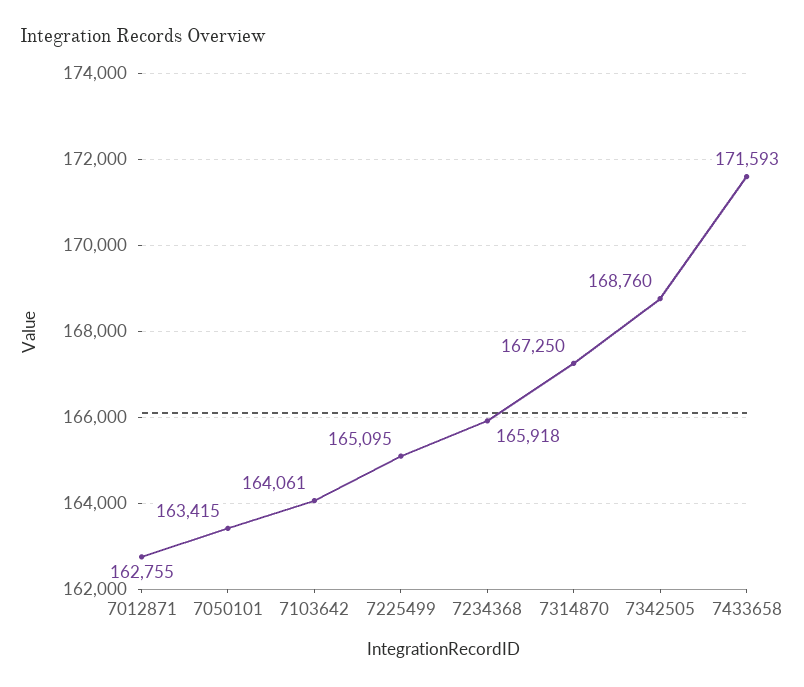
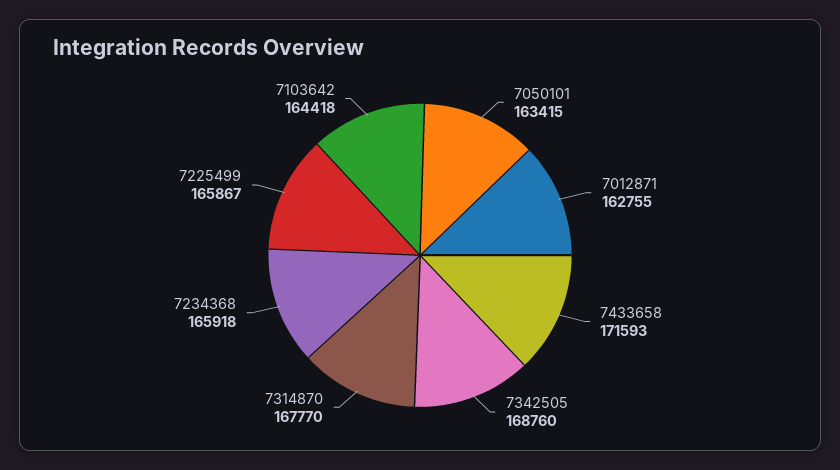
  {
    "7012871": 162755,
    "7050101": 163415,
-   "7103642": 164061,
+   "7103642": 164418,
-   "7225499": 165095,
+   "7225499": 165867,
    "7234368": 165918,
-   "7314870": 167250,
+   "7314870": 167770,
    "7342505": 168760,
    "7433658": 171593
  }

